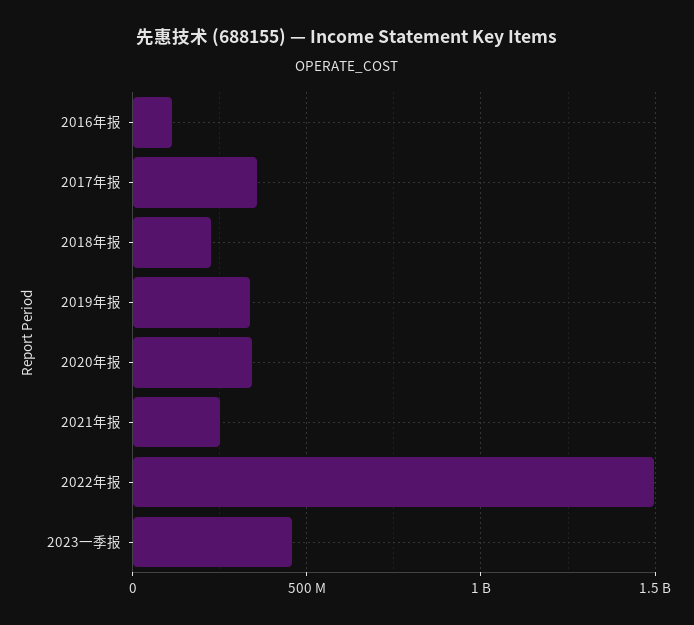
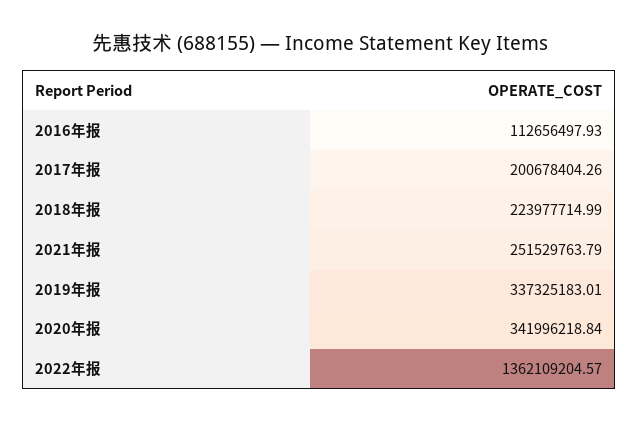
  {
    "2016年报": 112656497.93,
-   "2017年报": 350000000,
+   "2017年报": 200678404.26,
    "2018年报": 223977714.99,
    "2019年报": 337325183.01,
    "2020年报": 341996218.84,
    "2021年报": 251529763.79,
-   "2022年报": 1500000000,
+   "2022年报": 1362109204.57
-   "2023一季报": 450000000
  }

